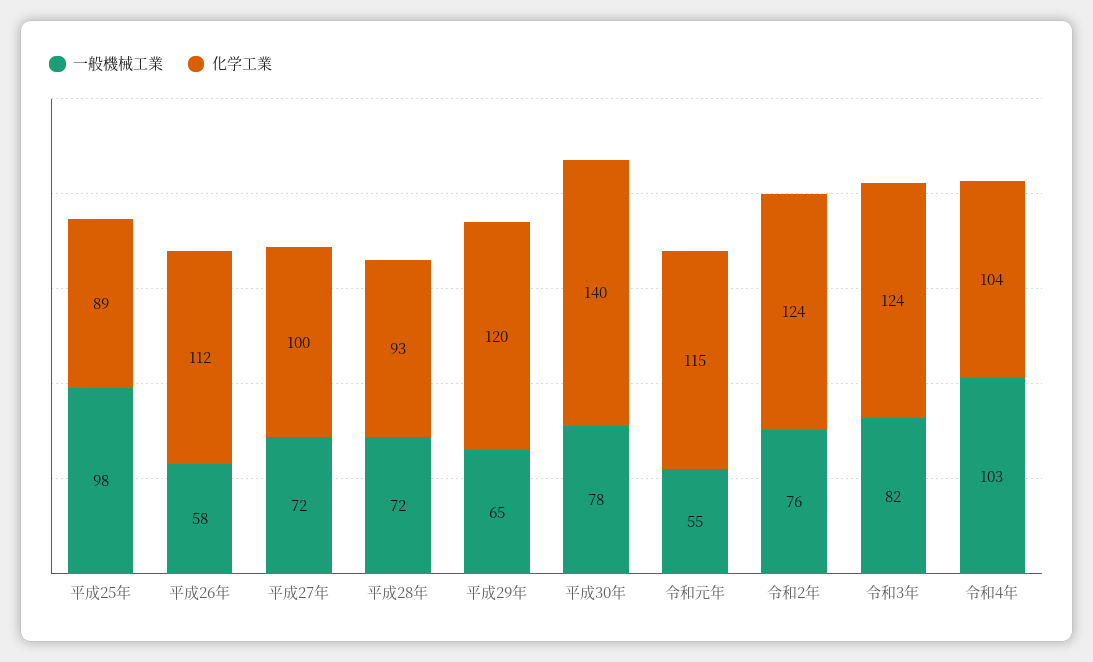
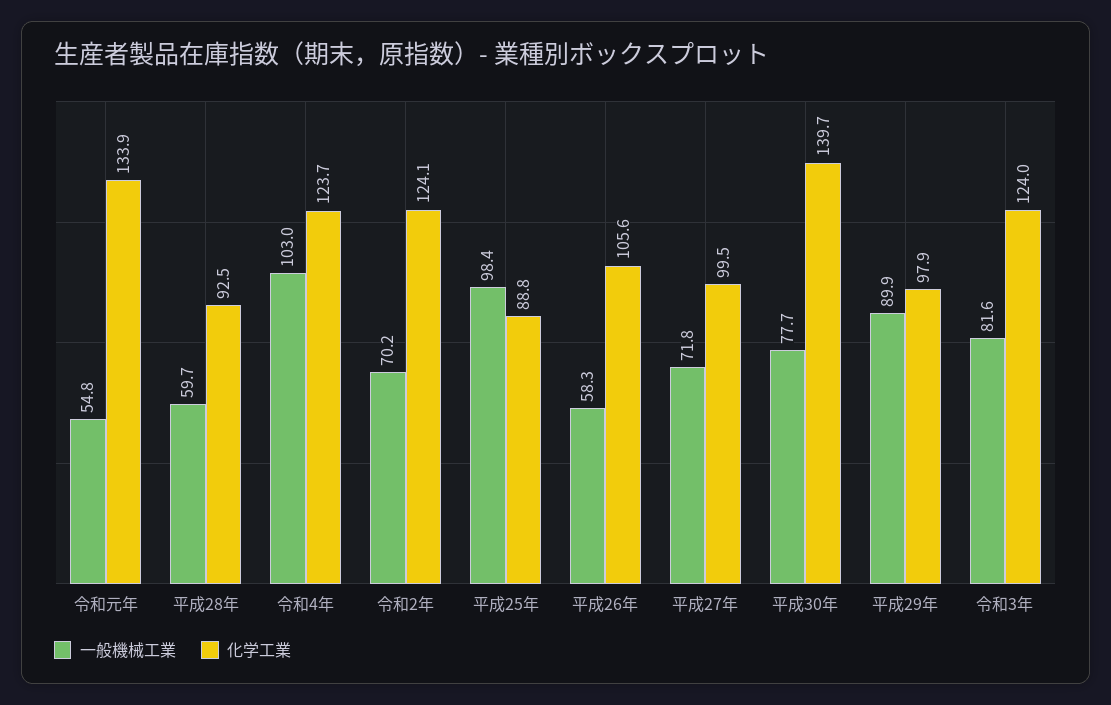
  {
    "一般機械工業": {
      "平成25年": 98.4,
      "平成26年": 58.3,
      "平成27年": 71.8,
-     "平成28年": 72,
+     "平成28年": 59.7,
-     "平成29年": 65,
+     "平成29年": 89.9,
      "平成30年": 77.7,
      "令和元年": 54.8,
-     "令和2年": 76,
+     "令和2年": 70.2,
      "令和3年": 81.6,
      "令和4年": 103
    },
    "化学工業": {
      "平成25年": 88.8,
-     "平成26年": 112,
+     "平成26年": 105.6,
      "平成27年": 99.5,
      "平成28年": 92.5,
-     "平成29年": 120,
+     "平成29年": 97.9,
      "平成30年": 139.7,
-     "令和元年": 115,
+     "令和元年": 133.9,
      "令和2年": 124.1,
      "令和3年": 124,
-     "令和4年": 104
+     "令和4年": 123.7
    }
  }

